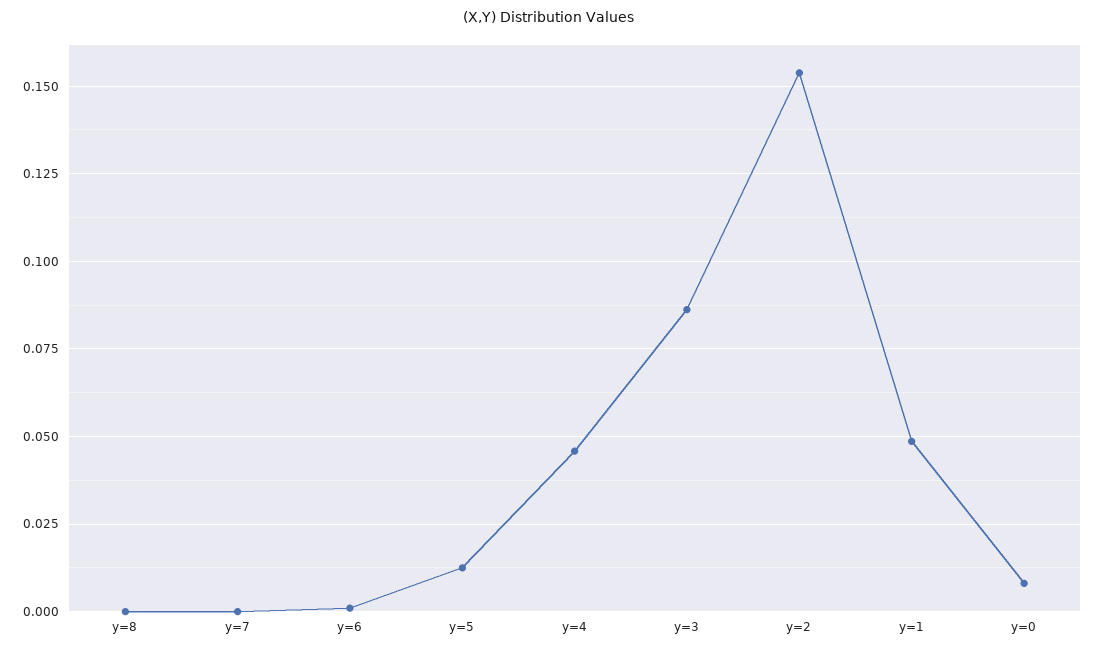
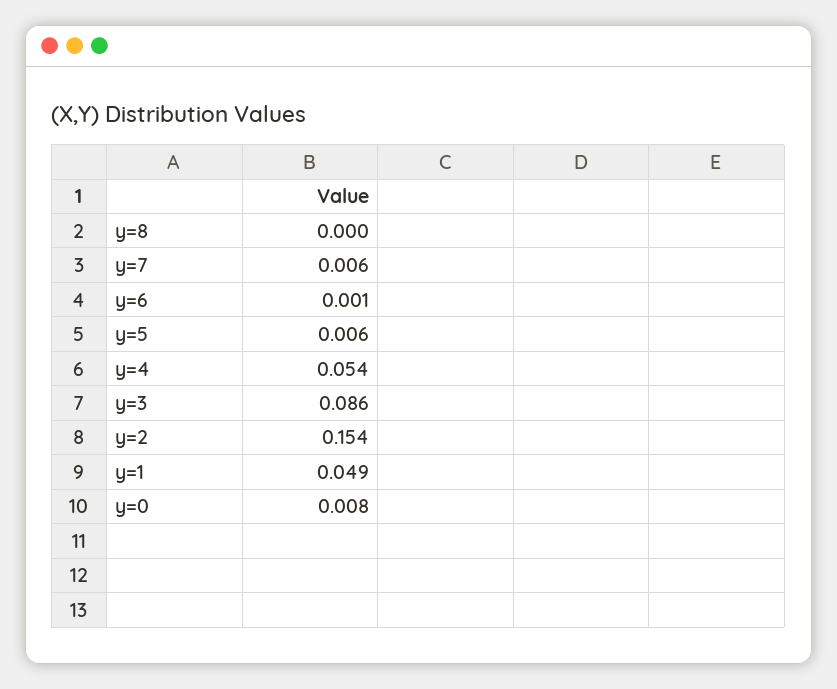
  {
    "y=8": 0,
-   "y=7": 0,
+   "y=7": 0.006,
    "y=6": 0.001,
-   "y=5": 0.0125,
+   "y=5": 0.006,
-   "y=4": 0.045,
+   "y=4": 0.054,
    "y=3": 0.086,
    "y=2": 0.154,
    "y=1": 0.049,
    "y=0": 0.008
  }

